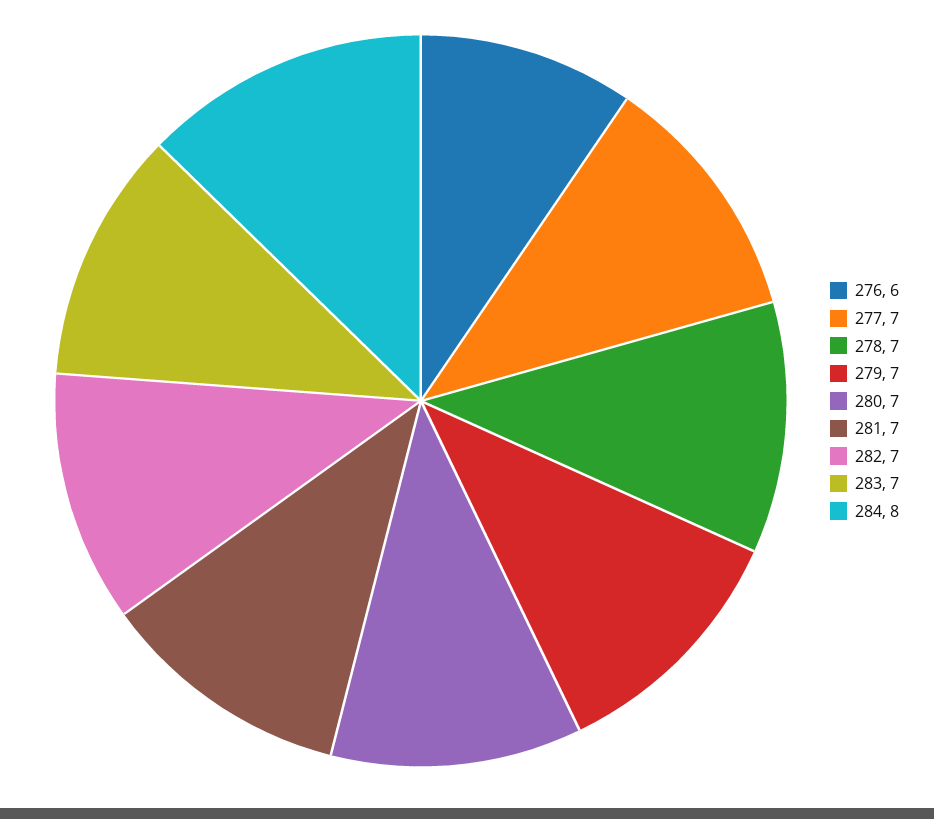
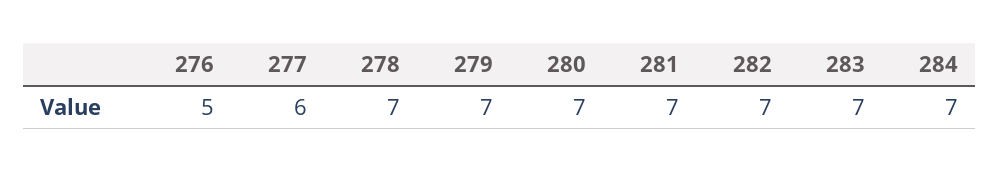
  {
-   "276": 6,
+   "276": 5,
-   "277": 7,
+   "277": 6,
    "278": 7,
    "279": 7,
    "280": 7,
    "281": 7,
    "282": 7,
    "283": 7,
-   "284": 8
+   "284": 7
  }

